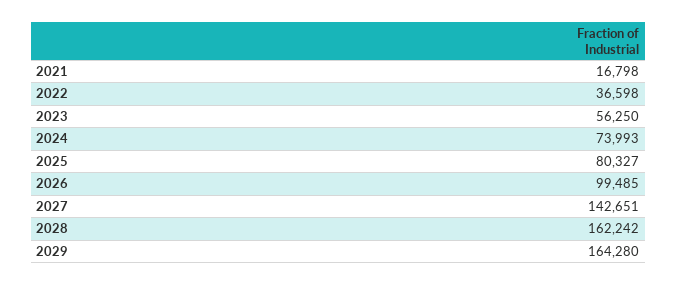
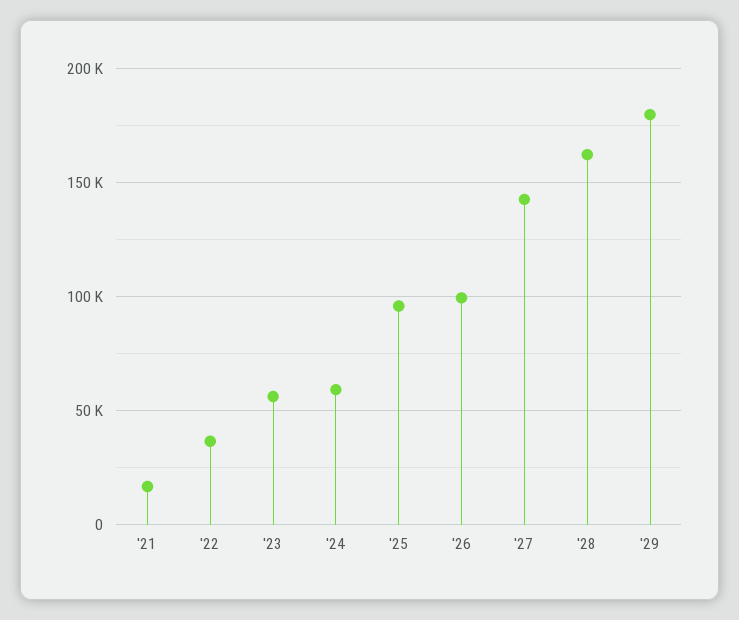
  {
    "2021": 16798,
    "2022": 36598,
    "2023": 56250,
-   "2024": 73993,
+   "2024": 60000,
-   "2025": 80327,
+   "2025": 95000,
    "2026": 99485,
    "2027": 142651,
    "2028": 162242,
-   "2029": 164280
+   "2029": 180000
  }

